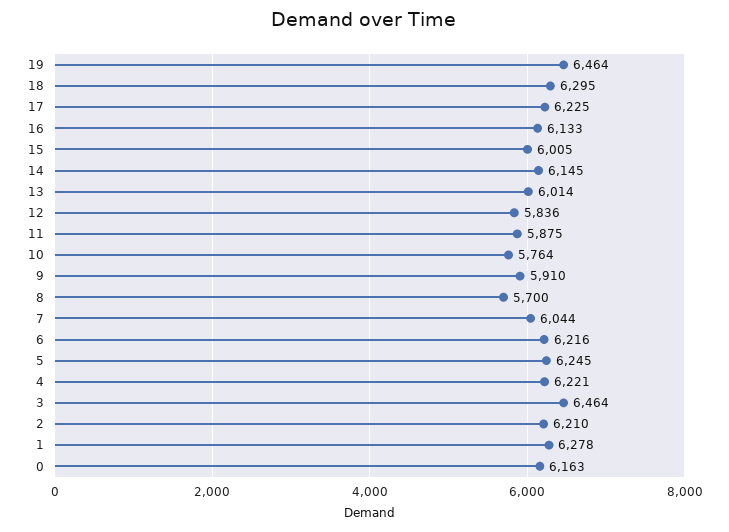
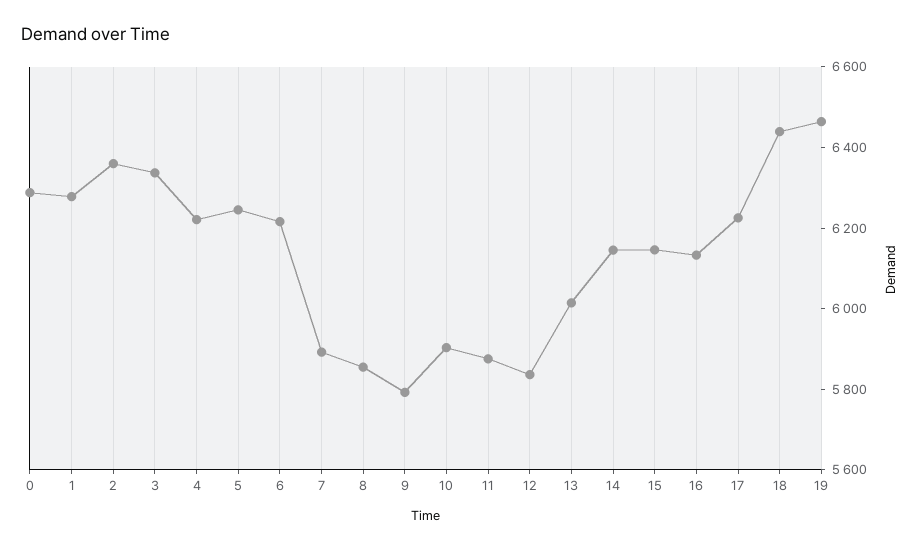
  {
    "19": 6464,
-   "18": 6295,
+   "18": 6450,
    "17": 6225,
    "16": 6133,
-   "15": 6005,
+   "15": 6150,
    "14": 6145,
    "13": 6014,
    "12": 5836,
    "11": 5875,
-   "10": 5764,
+   "10": 5900,
-   "9": 5910,
+   "9": 5800,
-   "8": 5700,
+   "8": 5850,
-   "7": 6044,
+   "7": 5900,
    "6": 6216,
    "5": 6245,
    "4": 6221,
-   "3": 6464,
+   "3": 6350,
-   "2": 6210,
+   "2": 6350,
    "1": 6278,
-   "0": 6163
+   "0": 6300
  }

